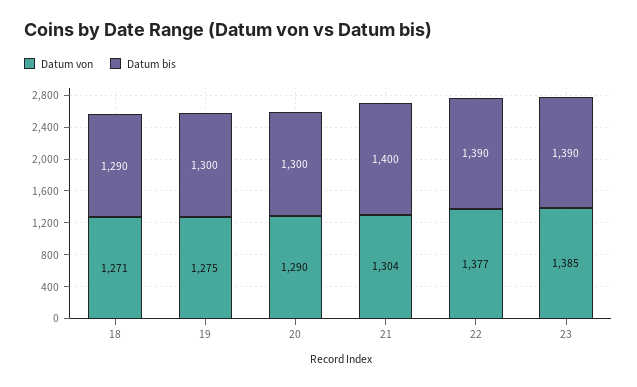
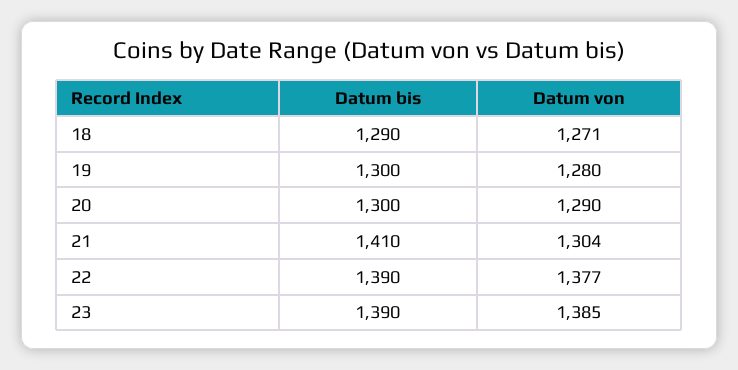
  {
    "Datum von": {
      "18": 1271,
-     "19": 1275,
+     "19": 1280,
      "20": 1290,
      "21": 1304,
      "22": 1377,
      "23": 1385
    },
    "Datum bis": {
      "18": 1290,
      "19": 1300,
      "20": 1300,
-     "21": 1400,
+     "21": 1410,
      "22": 1390,
      "23": 1390
    }
  }

